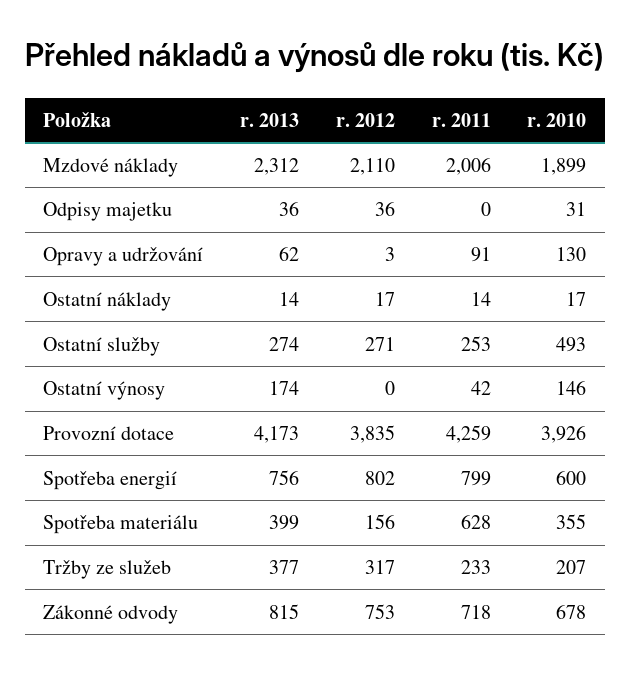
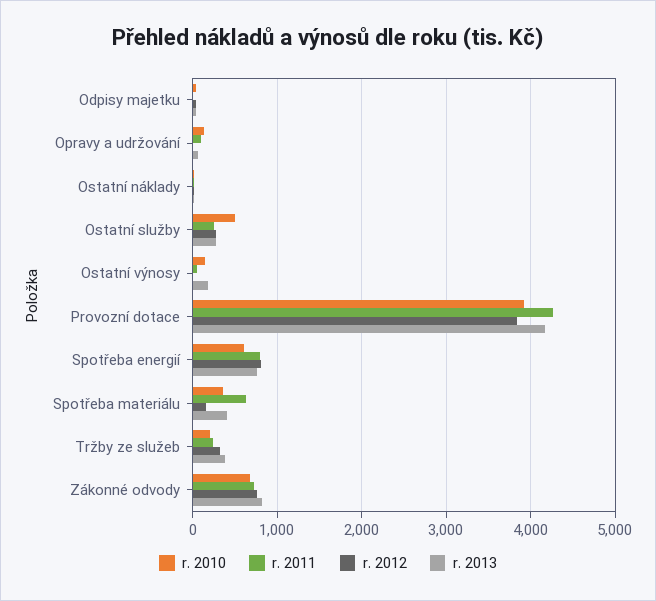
  {
    "r. 2013": {
-     "Mzdové náklady": 2312,
      "Odpisy majetku": 36,
      "Opravy a udržování": 62,
      "Ostatní náklady": 14,
      "Ostatní služby": 274,
      "Ostatní výnosy": 174,
      "Provozní dotace": 4173,
      "Spotřeba energií": 756,
      "Spotřeba materiálu": 399,
      "Tržby ze služeb": 377,
      "Zákonné odvody": 815
    },
    "r. 2012": {
-     "Mzdové náklady": 2110,
      "Odpisy majetku": 36,
      "Opravy a udržování": 3,
      "Ostatní náklady": 17,
      "Ostatní služby": 271,
      "Ostatní výnosy": 0,
      "Provozní dotace": 3835,
      "Spotřeba energií": 802,
      "Spotřeba materiálu": 156,
      "Tržby ze služeb": 317,
      "Zákonné odvody": 753
    },
    "r. 2011": {
-     "Mzdové náklady": 2006,
      "Odpisy majetku": 0,
      "Opravy a udržování": 91,
      "Ostatní náklady": 14,
      "Ostatní služby": 253,
      "Ostatní výnosy": 42,
      "Provozní dotace": 4259,
      "Spotřeba energií": 799,
      "Spotřeba materiálu": 628,
      "Tržby ze služeb": 233,
      "Zákonné odvody": 718
    },
    "r. 2010": {
-     "Mzdové náklady": 1899,
      "Odpisy majetku": 31,
      "Opravy a udržování": 130,
      "Ostatní náklady": 17,
      "Ostatní služby": 493,
      "Ostatní výnosy": 146,
      "Provozní dotace": 3926,
      "Spotřeba energií": 600,
      "Spotřeba materiálu": 355,
      "Tržby ze služeb": 207,
      "Zákonné odvody": 678
    }
  }

